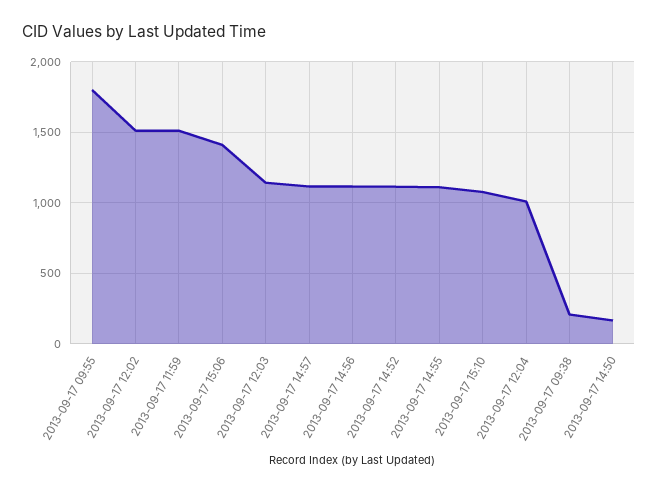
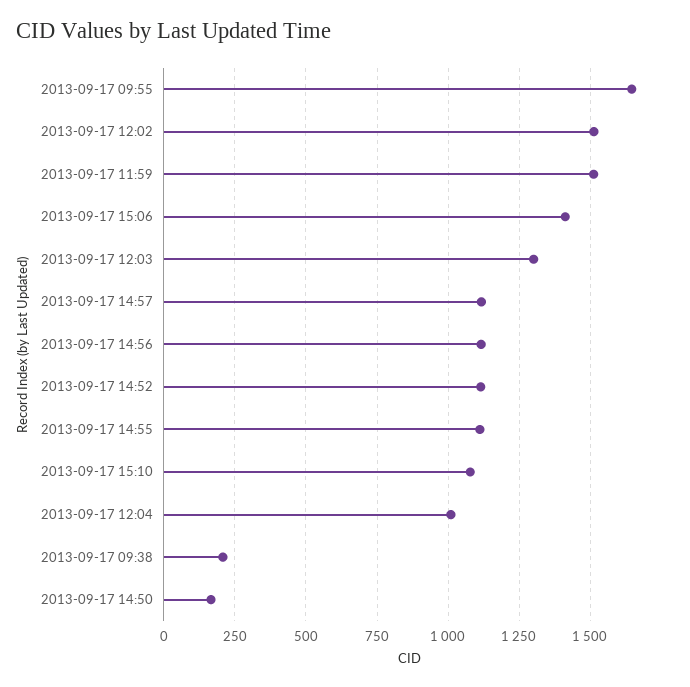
  {
-   "2013-09-17 09:55": 1800,
+   "2013-09-17 09:55": 1650,
    "2013-09-17 12:02": 1525,
    "2013-09-17 11:59": 1500,
    "2013-09-17 15:06": 1400,
-   "2013-09-17 12:03": 1150,
+   "2013-09-17 12:03": 1300,
    "2013-09-17 14:57": 1125,
    "2013-09-17 14:56": 1125,
    "2013-09-17 14:52": 1125,
    "2013-09-17 14:55": 1100,
    "2013-09-17 15:10": 1075,
    "2013-09-17 12:04": 1000,
    "2013-09-17 09:38": 200,
    "2013-09-17 14:50": 175
  }

